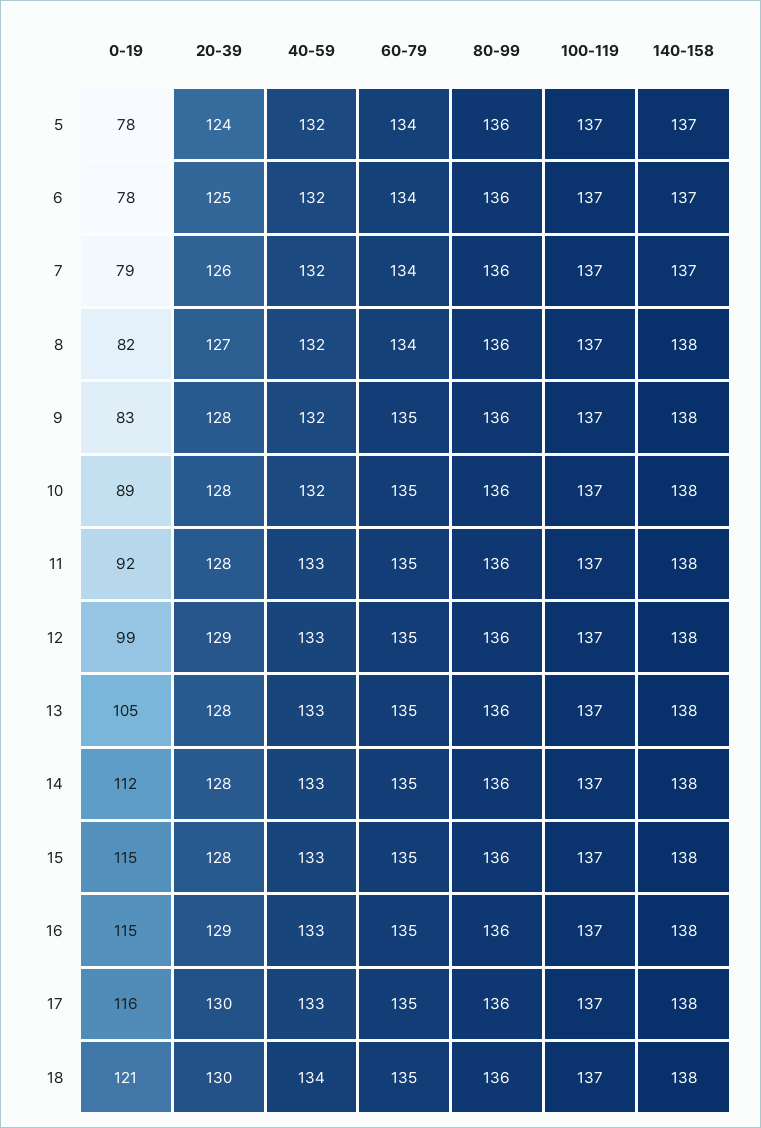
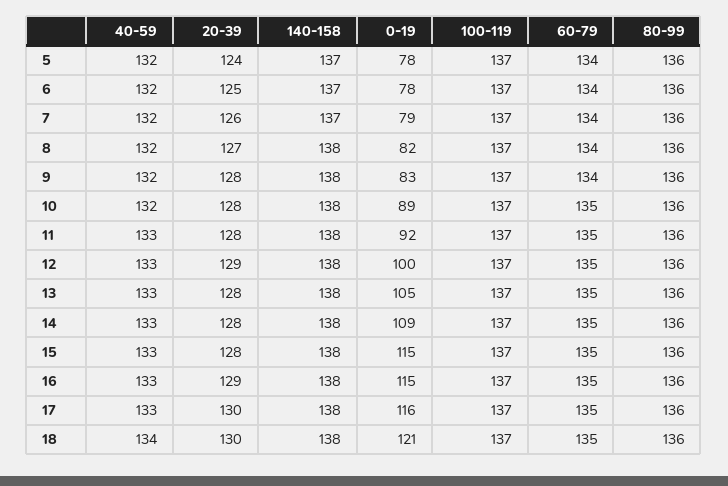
  {
    "0-19": {
      "5": 78,
      "6": 78,
      "7": 79,
      "8": 82,
      "9": 83,
      "10": 89,
      "11": 92,
-     "12": 99,
+     "12": 100,
      "13": 105,
-     "14": 112,
+     "14": 109,
      "15": 115,
      "16": 115,
      "17": 116,
      "18": 121
    },
    "20-39": {
      "5": 124,
      "6": 125,
      "7": 126,
      "8": 127,
      "9": 128,
      "10": 128,
      "11": 128,
      "12": 129,
      "13": 128,
      "14": 128,
      "15": 128,
      "16": 129,
      "17": 130,
      "18": 130
    },
    "40-59": {
      "5": 132,
      "6": 132,
      "7": 132,
      "8": 132,
      "9": 132,
      "10": 132,
      "11": 133,
      "12": 133,
      "13": 133,
      "14": 133,
      "15": 133,
      "16": 133,
      "17": 133,
      "18": 134
    },
    "60-79": {
      "5": 134,
      "6": 134,
      "7": 134,
      "8": 134,
-     "9": 135,
+     "9": 134,
      "10": 135,
      "11": 135,
      "12": 135,
      "13": 135,
      "14": 135,
      "15": 135,
      "16": 135,
      "17": 135,
      "18": 135
    },
    "80-99": {
      "5": 136,
      "6": 136,
      "7": 136,
      "8": 136,
      "9": 136,
      "10": 136,
      "11": 136,
      "12": 136,
      "13": 136,
      "14": 136,
      "15": 136,
      "16": 136,
      "17": 136,
      "18": 136
    },
    "100-119": {
      "5": 137,
      "6": 137,
      "7": 137,
      "8": 137,
      "9": 137,
      "10": 137,
      "11": 137,
      "12": 137,
      "13": 137,
      "14": 137,
      "15": 137,
      "16": 137,
      "17": 137,
      "18": 137
    },
    "140-158": {
      "5": 137,
      "6": 137,
      "7": 137,
      "8": 138,
      "9": 138,
      "10": 138,
      "11": 138,
      "12": 138,
      "13": 138,
      "14": 138,
      "15": 138,
      "16": 138,
      "17": 138,
      "18": 138
    }
  }

